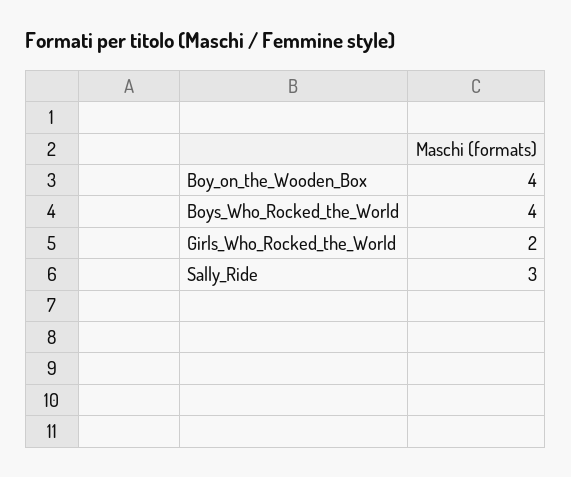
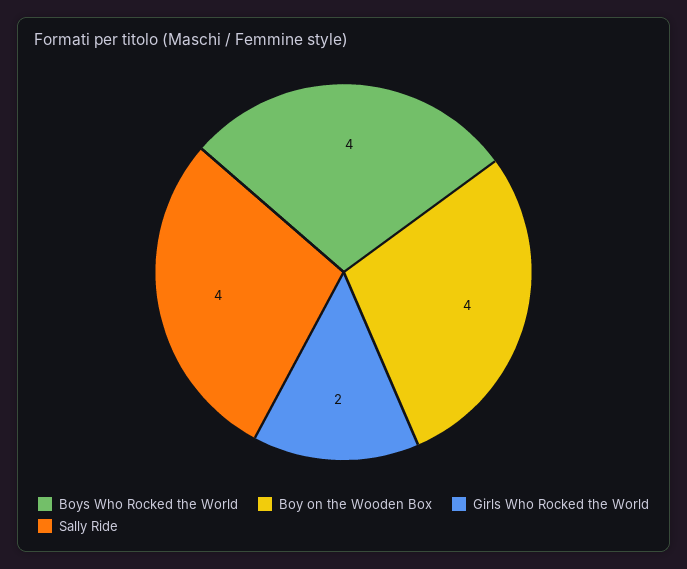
  {
    "Boy_on_the_Wooden_Box": 4,
    "Boys_Who_Rocked_the_World": 4,
    "Girls_Who_Rocked_the_World": 2,
-   "Sally_Ride": 3
+   "Sally_Ride": 4
  }

